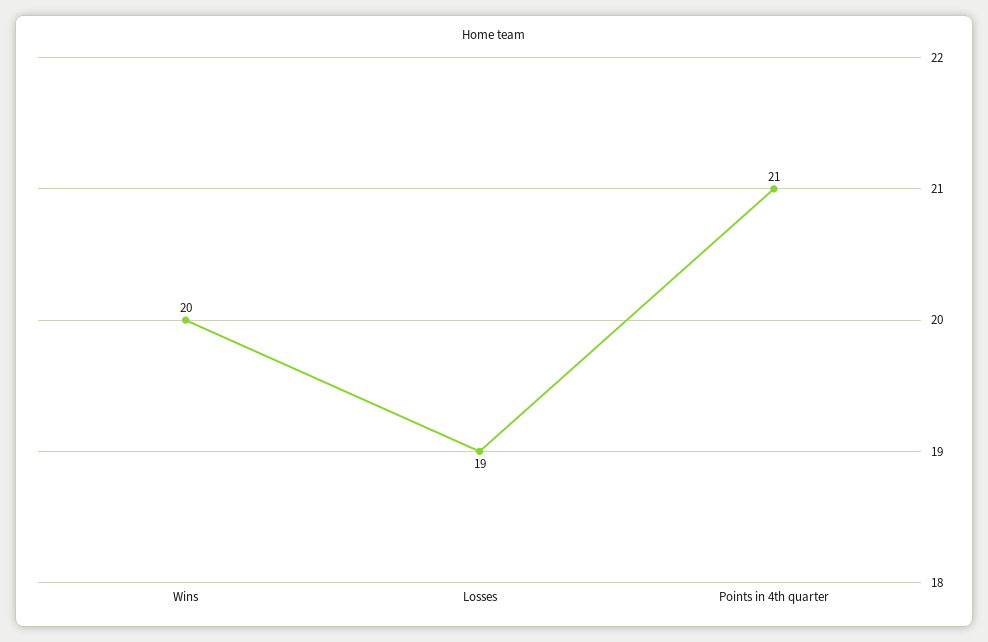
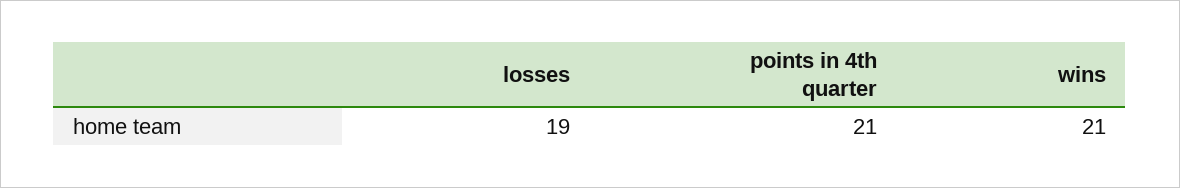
  {
-   "Wins": 20,
+   "Wins": 21,
    "Losses": 19,
    "Points in 4th quarter": 21
  }

